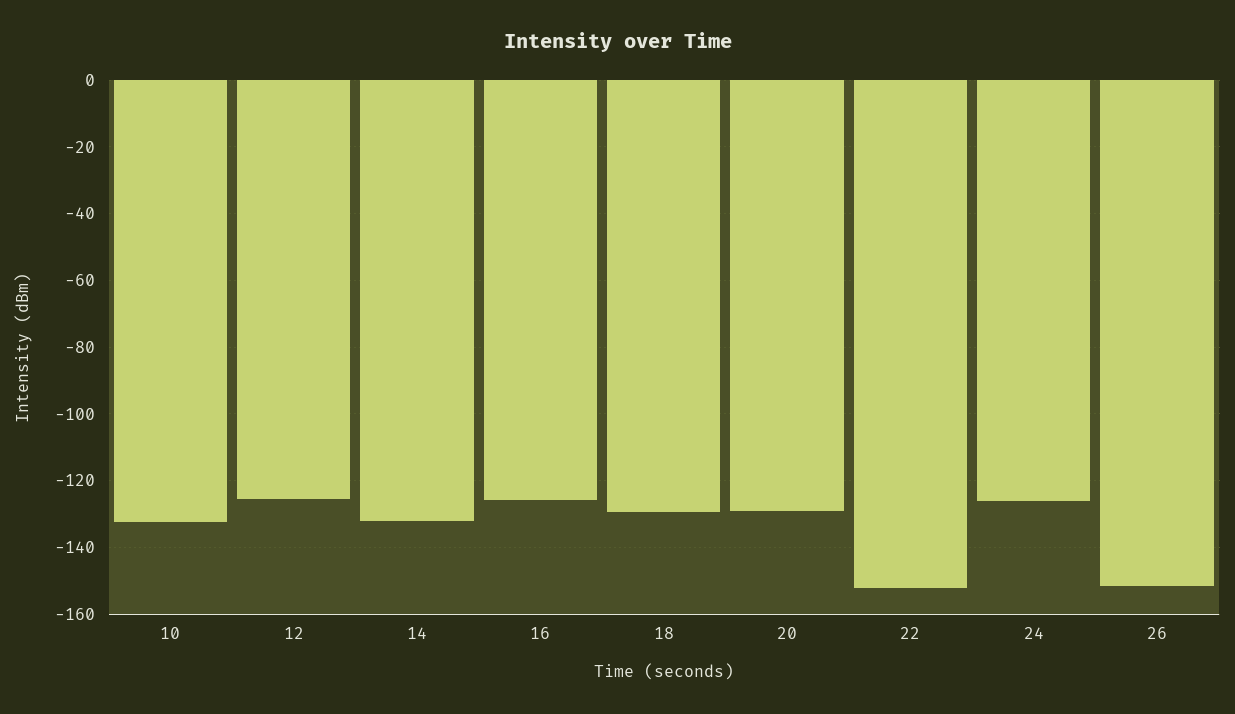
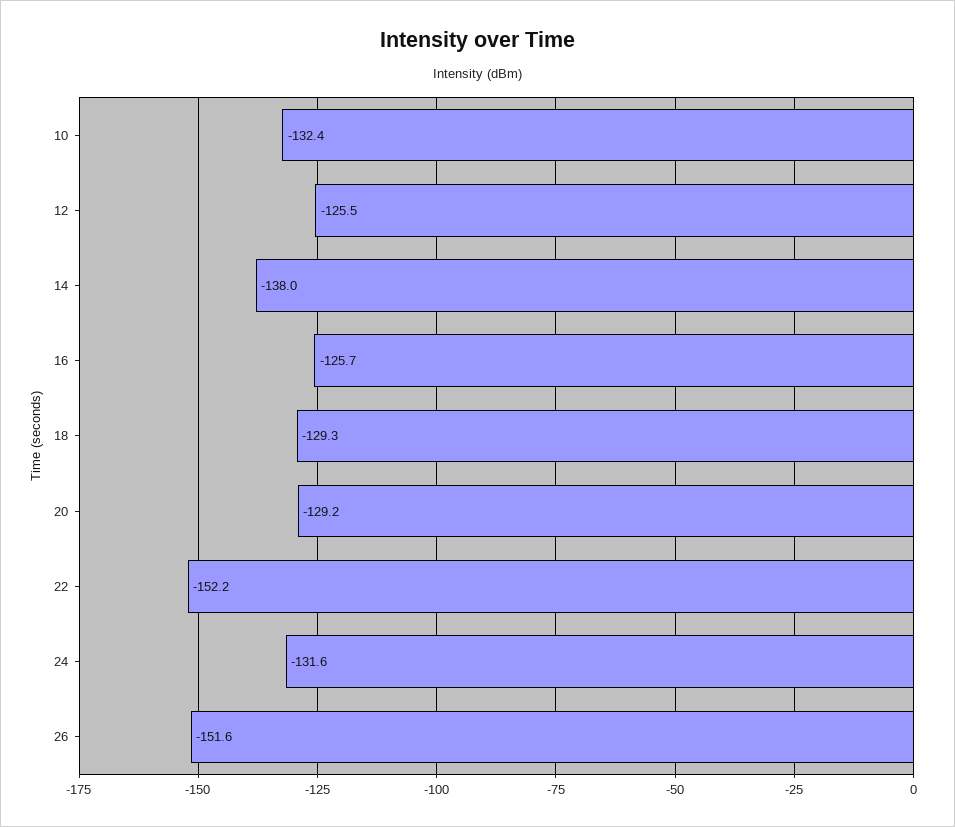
  {
    "10": -132.4,
    "12": -125.5,
-   "14": -132,
+   "14": -138,
    "16": -125.7,
    "18": -129.3,
    "20": -129.2,
    "22": -152.2,
-   "24": -126,
+   "24": -131.6,
    "26": -151.6
  }

